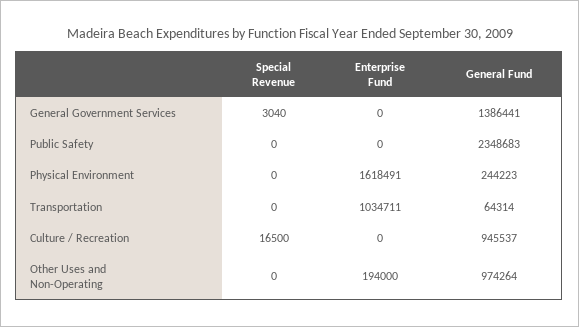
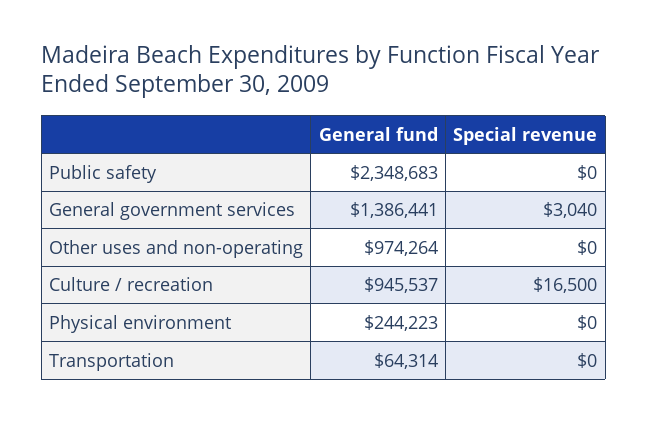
  {
    "Special Revenue": {
      "General Government Services": 3040,
      "Public Safety": 0,
      "Physical Environment": 0,
      "Transportation": 0,
      "Culture / Recreation": 16500,
      "Other Uses and Non-Operating": 0
    },
-   "Enterprise Fund": {
-     "General Government Services": 0,
-     "Public Safety": 0,
-     "Physical Environment": 1618491,
-     "Transportation": 1034711,
-     "Culture / Recreation": 0,
-     "Other Uses and Non-Operating": 194000
-   },
    "General Fund": {
      "General Government Services": 1386441,
      "Public Safety": 2348683,
      "Physical Environment": 244223,
      "Transportation": 64314,
      "Culture / Recreation": 945537,
      "Other Uses and Non-Operating": 974264
    }
  }

